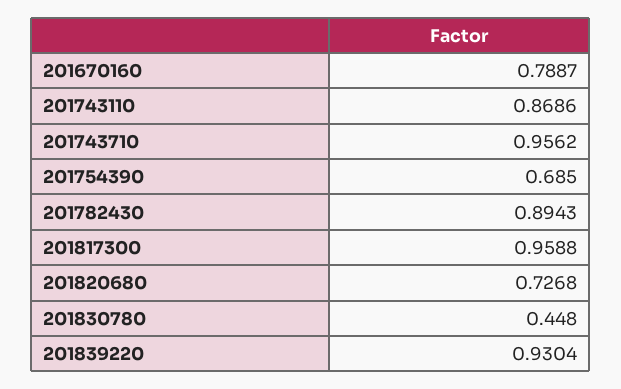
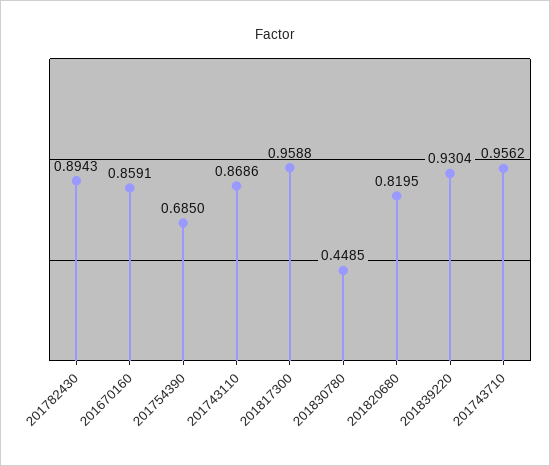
  {
-   "201670160": 0.7887,
+   "201670160": 0.8591,
    "201743110": 0.8686,
    "201743710": 0.9562,
    "201754390": 0.685,
    "201782430": 0.8943,
    "201817300": 0.9588,
-   "201820680": 0.7268,
+   "201820680": 0.8195,
-   "201830780": 0.448,
+   "201830780": 0.4485,
    "201839220": 0.9304
  }

